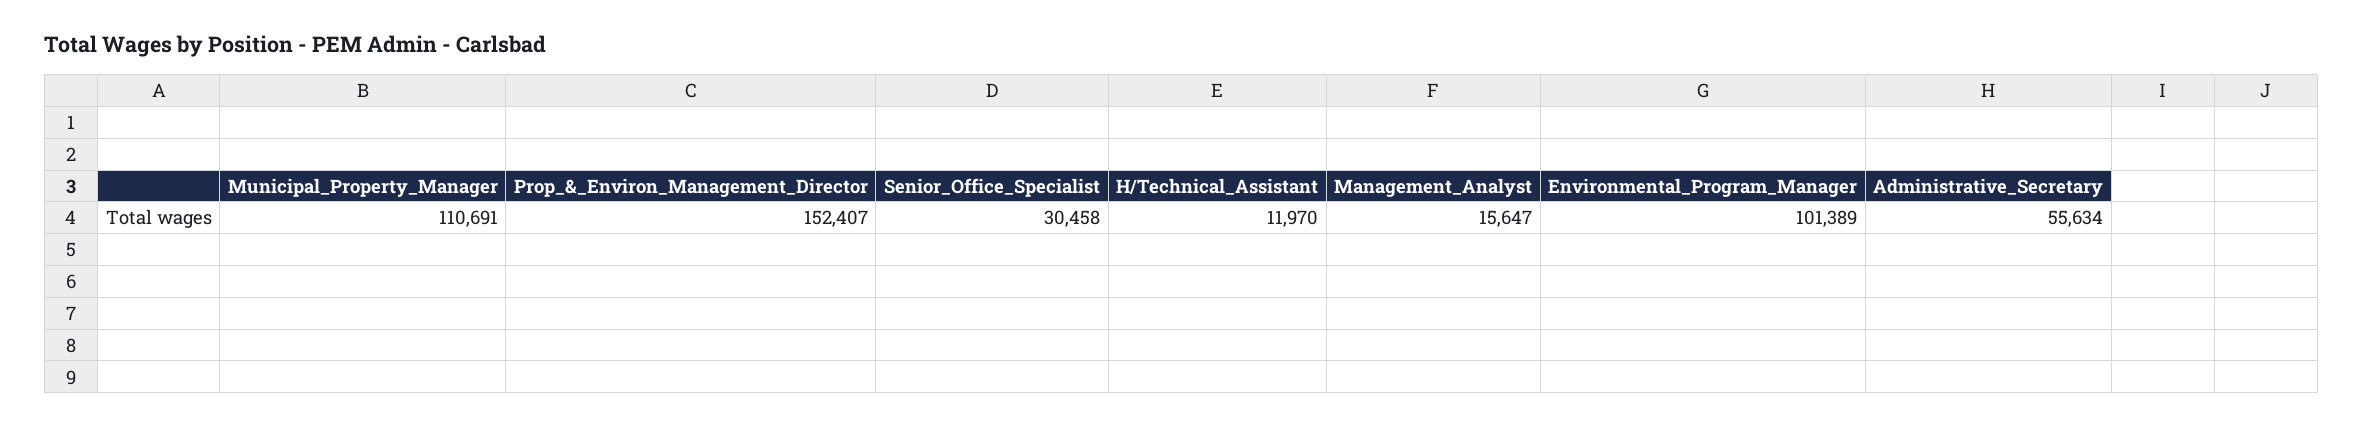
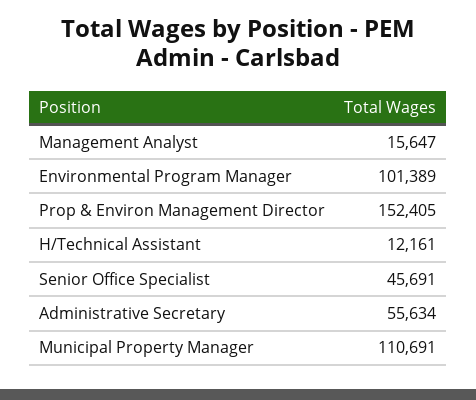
  {
    "Municipal_Property_Manager": 110691,
-   "Prop_&_Environ_Management_Director": 152407,
+   "Prop_&_Environ_Management_Director": 152405,
-   "Senior_Office_Specialist": 30458,
+   "Senior_Office_Specialist": 45691,
-   "H/Technical_Assistant": 11970,
+   "H/Technical_Assistant": 12161,
    "Management_Analyst": 15647,
    "Environmental_Program_Manager": 101389,
    "Administrative_Secretary": 55634
  }

